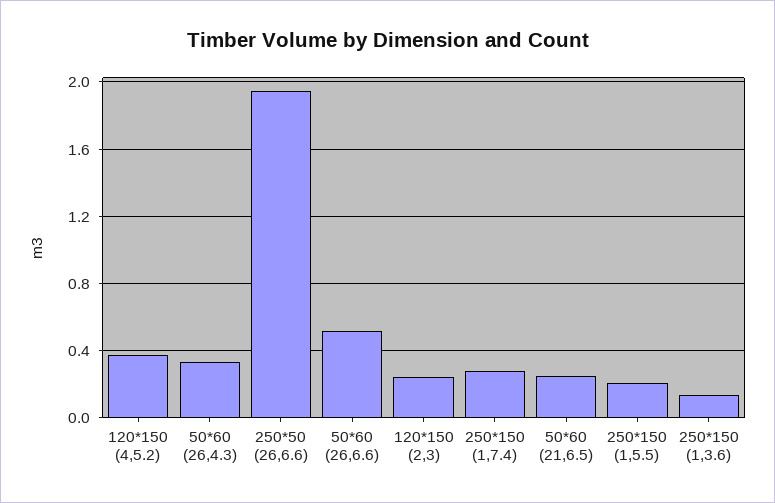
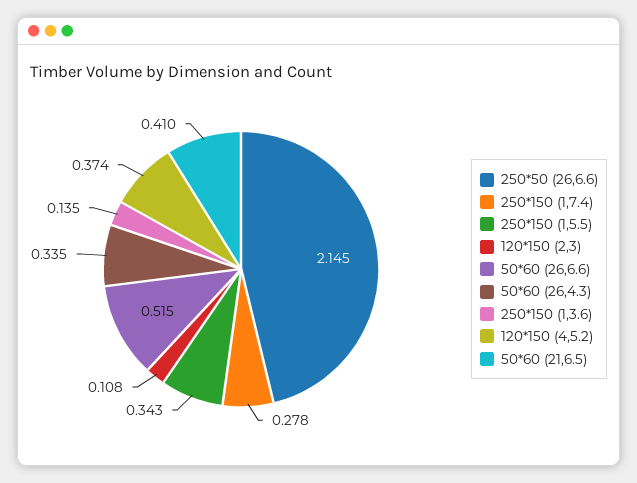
  {
    "120*150 (4,5.2)": 0.374,
    "50*60 (26,4.3)": 0.335,
-   "250*50 (26,6.6)": 1.95,
+   "250*50 (26,6.6)": 2.145,
    "50*60 (26,6.6)": 0.515,
-   "120*150 (2,3)": 0.25,
+   "120*150 (2,3)": 0.108,
    "250*150 (1,7.4)": 0.278,
-   "50*60 (21,6.5)": 0.25,
+   "50*60 (21,6.5)": 0.41,
-   "250*150 (1,5.5)": 0.2,
+   "250*150 (1,5.5)": 0.343,
    "250*150 (1,3.6)": 0.135
  }

